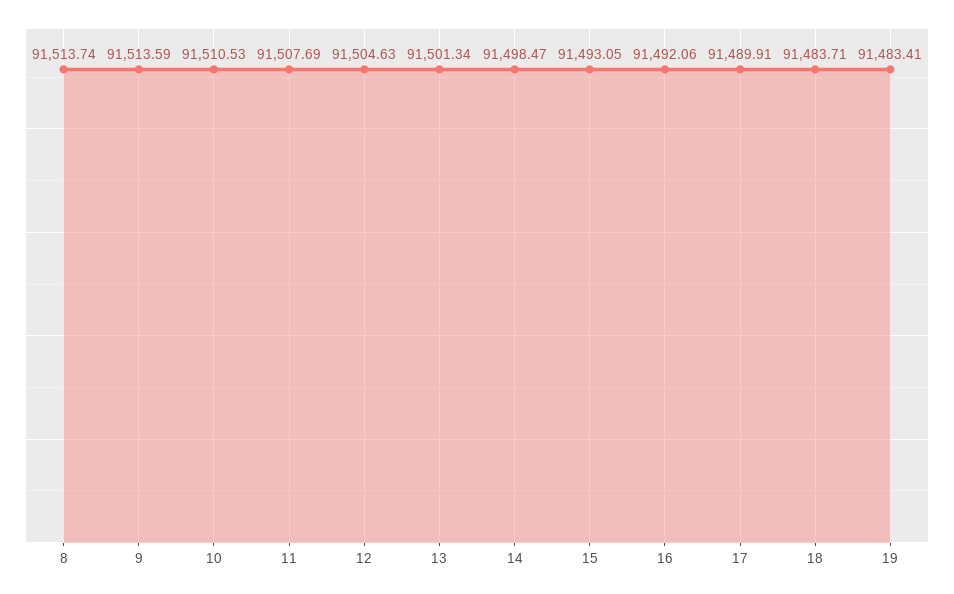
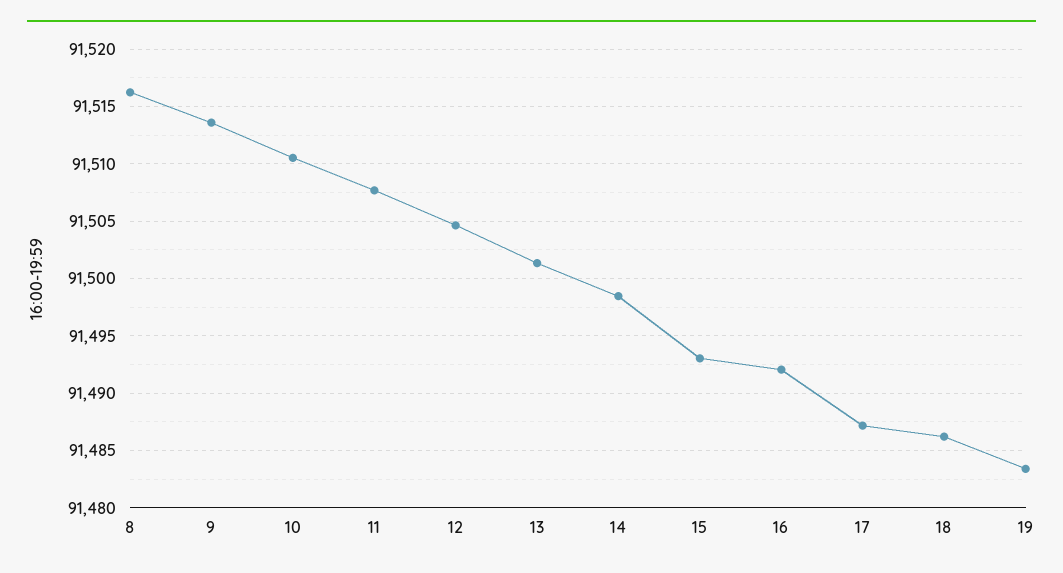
  {
-   "8": 91513.74,
+   "8": 91516,
    "9": 91513.59,
    "10": 91510.53,
    "11": 91507.69,
    "12": 91504.63,
    "13": 91501.34,
    "14": 91498.47,
    "15": 91493.05,
    "16": 91492.06,
-   "17": 91489.91,
+   "17": 91487,
-   "18": 91483.71,
+   "18": 91486,
    "19": 91483.41
  }

